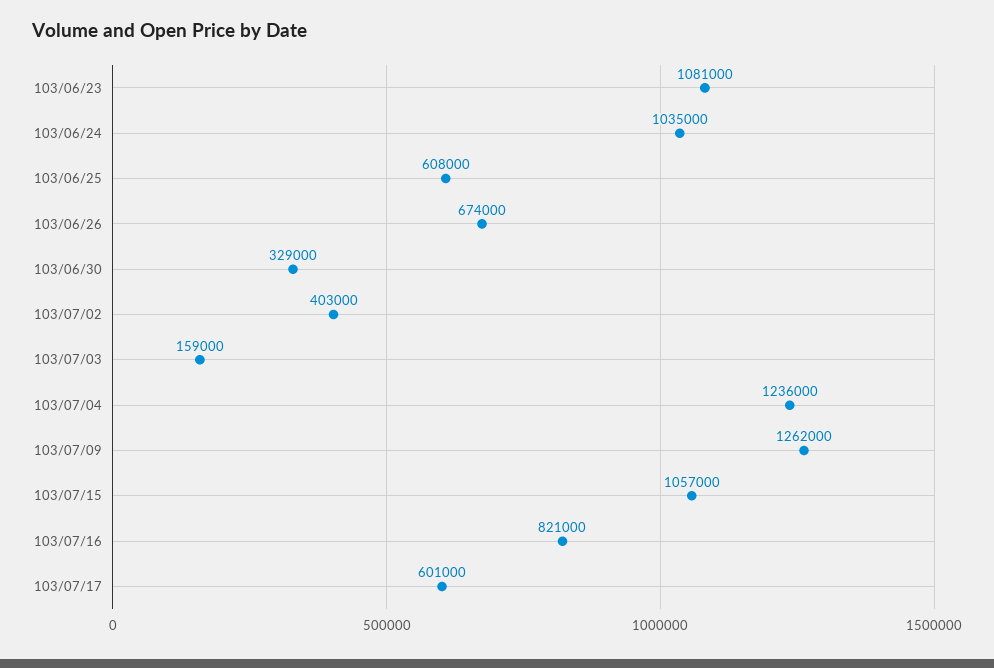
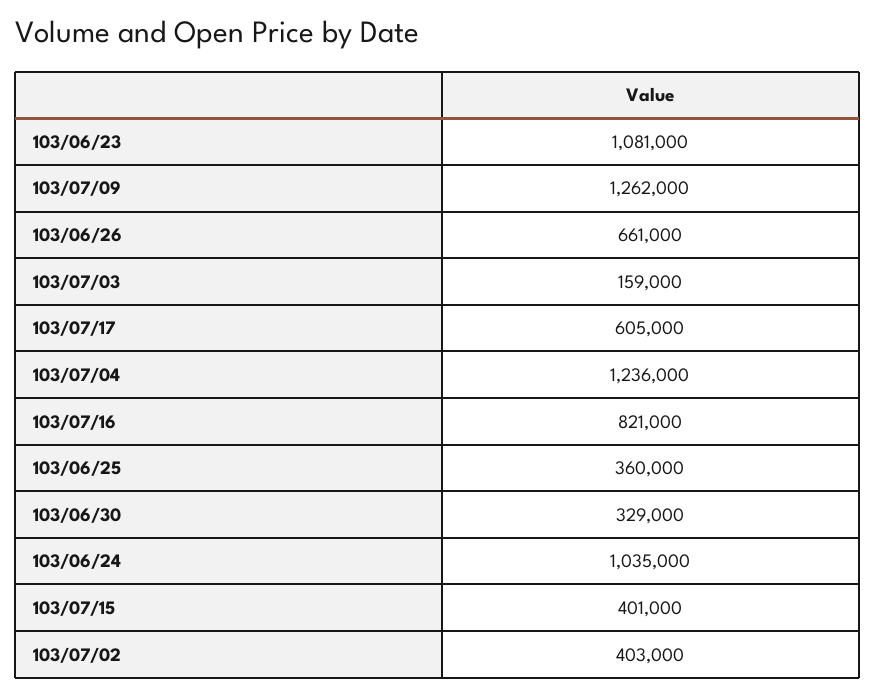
  {
    "103/06/23": 1081000,
    "103/06/24": 1035000,
-   "103/06/25": 608000,
+   "103/06/25": 360000,
-   "103/06/26": 674000,
+   "103/06/26": 661000,
    "103/06/30": 329000,
    "103/07/02": 403000,
    "103/07/03": 159000,
    "103/07/04": 1236000,
    "103/07/09": 1262000,
-   "103/07/15": 1057000,
+   "103/07/15": 401000,
    "103/07/16": 821000,
-   "103/07/17": 601000
+   "103/07/17": 605000
  }

